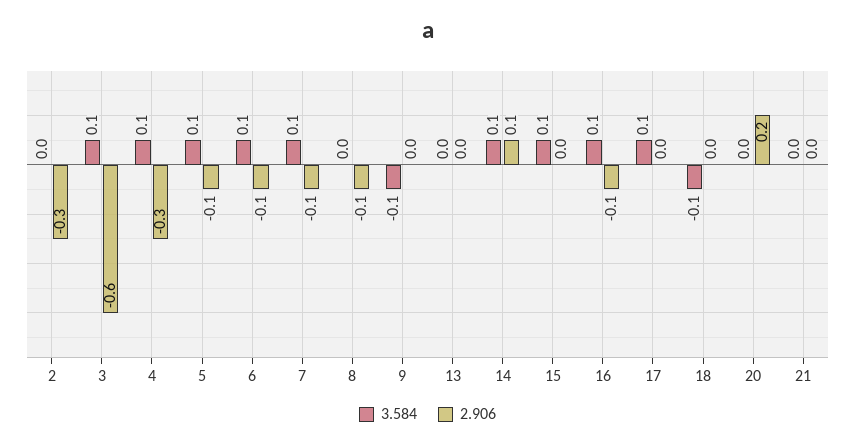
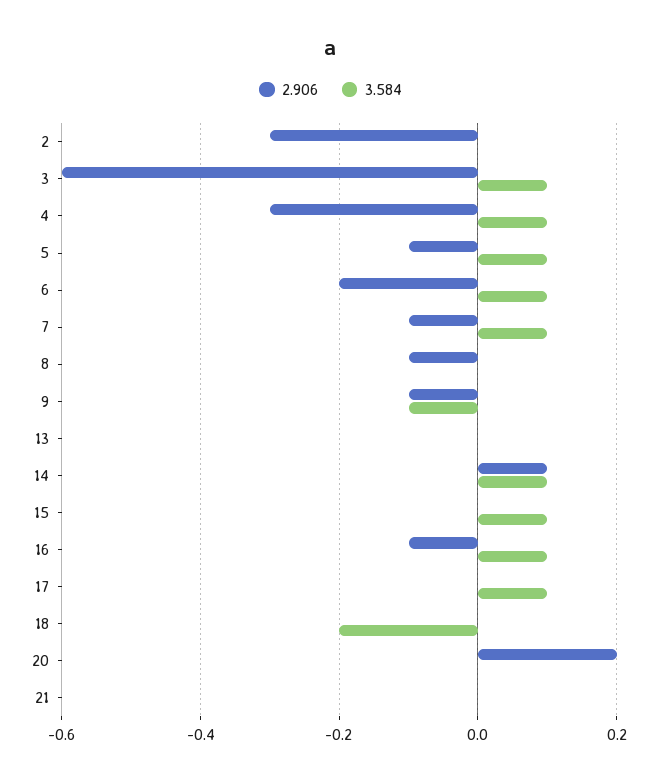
  {
    "3.584": {
      "2": 0,
      "3": 0.1,
      "4": 0.1,
      "5": 0.1,
      "6": 0.1,
      "7": 0.1,
      "8": 0,
      "9": -0.1,
      "13": 0,
      "14": 0.1,
      "15": 0.1,
      "16": 0.1,
      "17": 0.1,
-     "18": -0.1,
+     "18": -0.2,
      "20": 0,
      "21": 0
    },
    "2.906": {
      "2": -0.3,
      "3": -0.6,
      "4": -0.3,
      "5": -0.1,
-     "6": -0.1,
+     "6": -0.2,
      "7": -0.1,
      "8": -0.1,
-     "9": 0,
+     "9": -0.1,
      "13": 0,
      "14": 0.1,
      "15": 0,
      "16": -0.1,
      "17": 0,
      "18": 0,
      "20": 0.2,
      "21": 0
    }
  }

